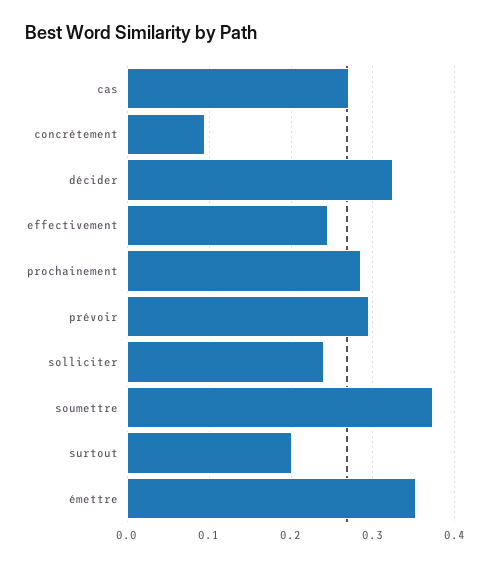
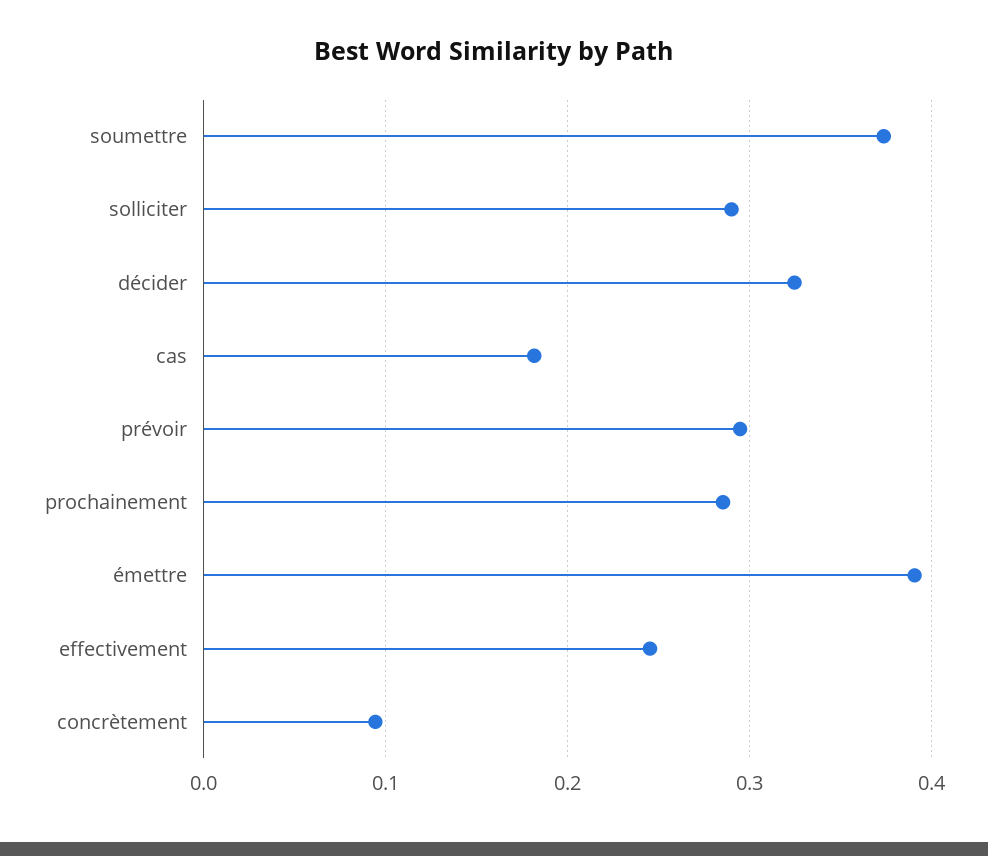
  {
-   "cas": 0.27,
+   "cas": 0.18,
    "concrètement": 0.09,
    "décider": 0.32,
    "effectivement": 0.25,
    "prochainement": 0.29,
    "prévoir": 0.29,
-   "solliciter": 0.24,
+   "solliciter": 0.29,
    "soumettre": 0.37,
-   "surtout": 0.2,
-   "émettre": 0.35
+   "émettre": 0.39
  }

